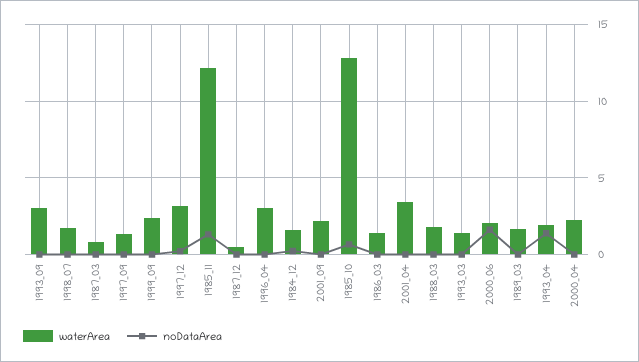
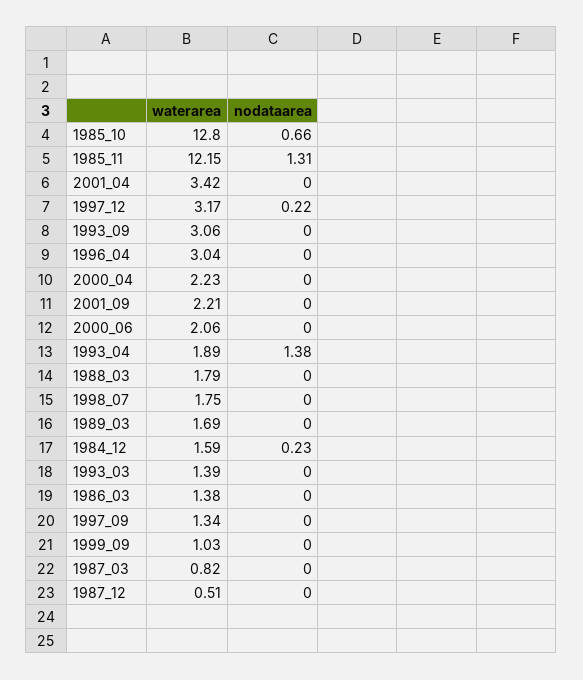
  {
    "waterArea": {
      "1993_09": 3.06,
      "1998_07": 1.75,
      "1987_03": 0.82,
      "1997_09": 1.34,
-     "1999_09": 2.5,
+     "1999_09": 1.03,
      "1997_12": 3.17,
      "1985_11": 12.15,
      "1987_12": 0.51,
      "1996_04": 3.04,
      "1984_12": 1.59,
      "2001_09": 2.21,
      "1985_10": 12.8,
      "1986_03": 1.38,
      "2001_04": 3.42,
      "1988_03": 1.79,
      "1993_03": 1.39,
      "2000_06": 2.06,
      "1989_03": 1.69,
      "1993_04": 1.89,
      "2000_04": 2.23
    },
    "noDataArea": {
      "1993_09": 0,
      "1998_07": 0,
      "1987_03": 0,
      "1997_09": 0,
      "1999_09": 0,
      "1997_12": 0.22,
      "1985_11": 1.31,
      "1987_12": 0,
      "1996_04": 0,
      "1984_12": 0.23,
      "2001_09": 0,
      "1985_10": 0.66,
      "1986_03": 0,
      "2001_04": 0,
      "1988_03": 0,
      "1993_03": 0,
-     "2000_06": 1.5,
+     "2000_06": 0,
      "1989_03": 0,
      "1993_04": 1.38,
      "2000_04": 0
    }
  }

